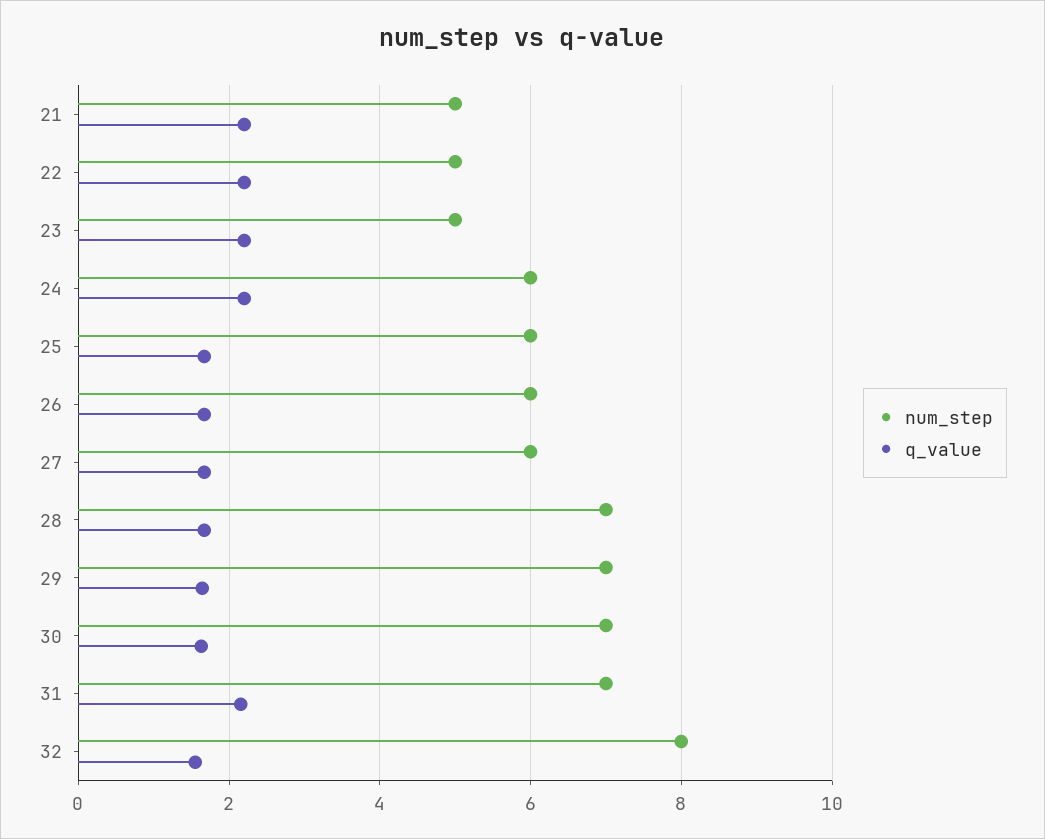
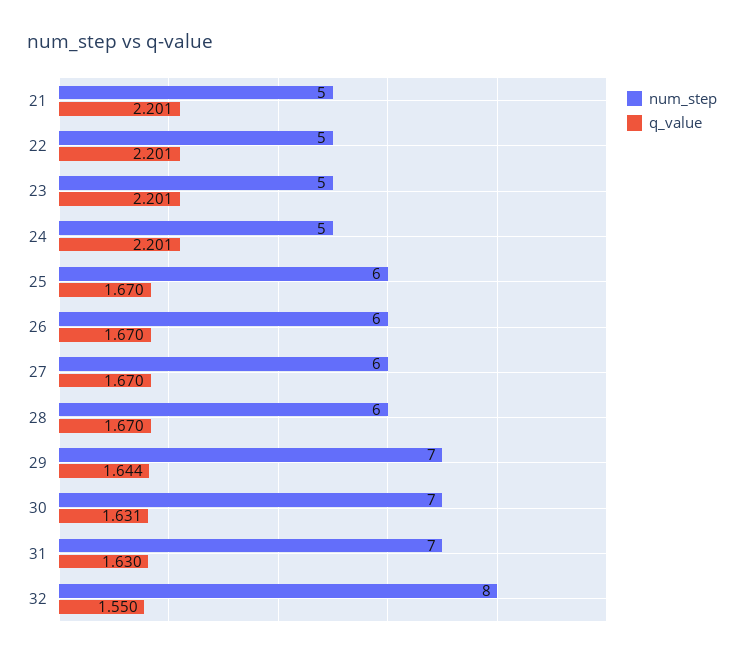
  {
    "num_step": {
      "21": 5,
      "22": 5,
      "23": 5,
-     "24": 6,
+     "24": 5,
      "25": 6,
      "26": 6,
      "27": 6,
-     "28": 7,
+     "28": 6,
      "29": 7,
      "30": 7,
      "31": 7,
      "32": 8
    },
    "q_value": {
      "21": 2.201,
      "22": 2.201,
      "23": 2.201,
      "24": 2.201,
      "25": 1.67,
      "26": 1.67,
      "27": 1.67,
      "28": 1.67,
      "29": 1.644,
      "30": 1.631,
-     "31": 2.2,
+     "31": 1.63,
      "32": 1.55
    }
  }

